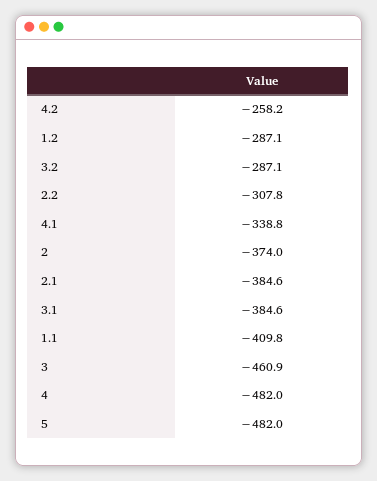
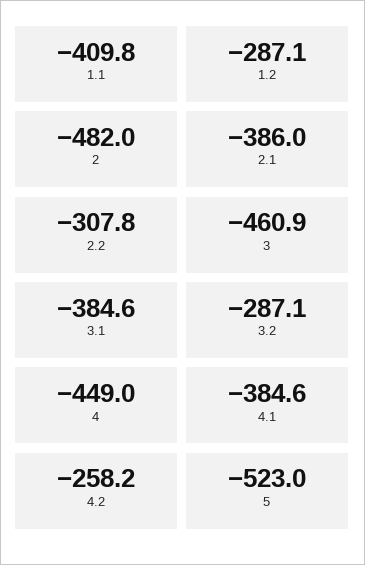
  {
    "4.2": -258.2,
    "1.2": -287.1,
    "3.2": -287.1,
    "2.2": -307.8,
-   "4.1": -338.8,
+   "4.1": -384.6,
-   "2": -374,
+   "2": -482,
-   "2.1": -384.6,
+   "2.1": -386,
    "3.1": -384.6,
    "1.1": -409.8,
    "3": -460.9,
-   "4": -482,
+   "4": -449,
-   "5": -482
+   "5": -523
  }

